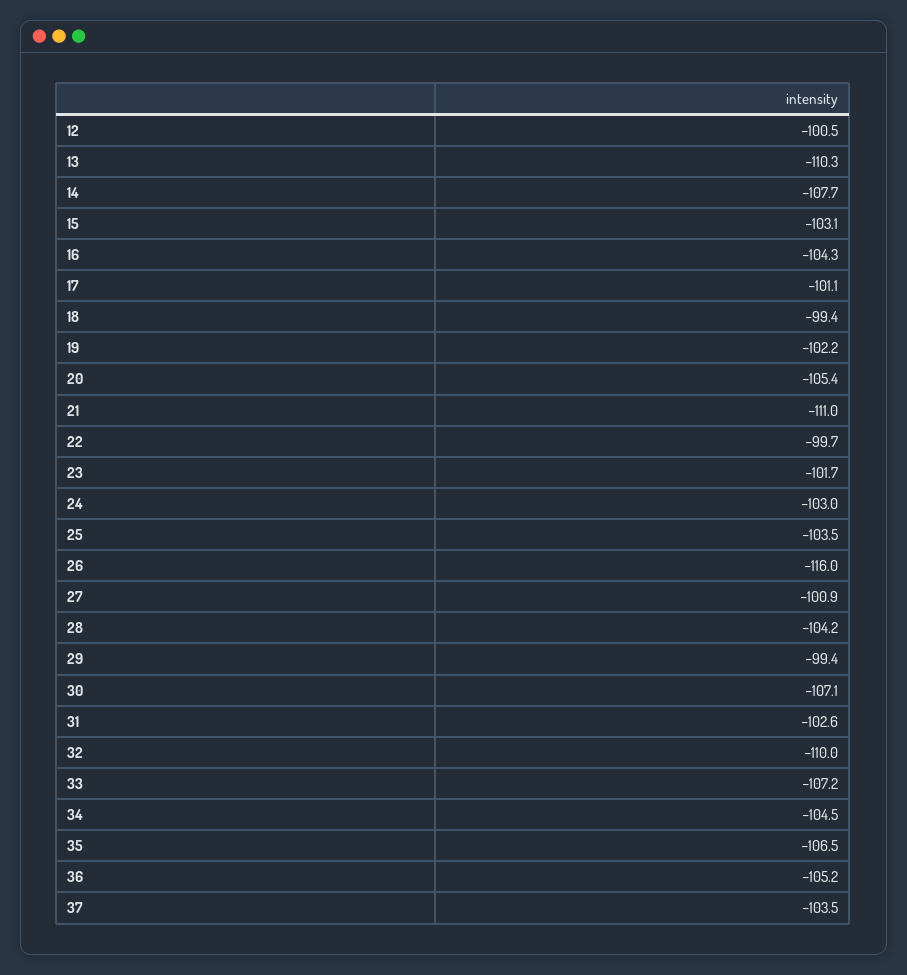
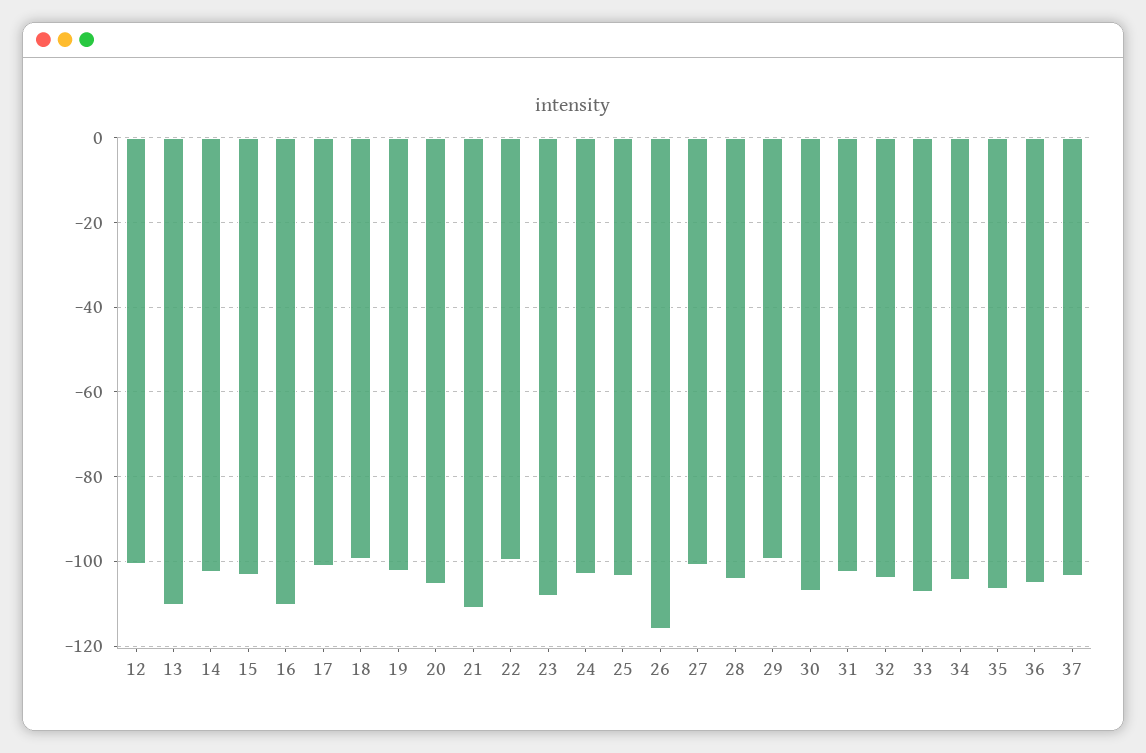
  {
    "12": -100.5,
    "13": -110.3,
-   "14": -107.7,
+   "14": -102,
    "15": -103.1,
-   "16": -104.3,
+   "16": -110,
    "17": -101.1,
    "18": -99.4,
    "19": -102.2,
    "20": -105.4,
    "21": -111,
    "22": -99.7,
-   "23": -101.7,
+   "23": -108,
    "24": -103,
    "25": -103.5,
    "26": -116,
    "27": -100.9,
    "28": -104.2,
    "29": -99.4,
    "30": -107.1,
    "31": -102.6,
-   "32": -110,
+   "32": -104,
    "33": -107.2,
    "34": -104.5,
    "35": -106.5,
    "36": -105.2,
    "37": -103.5
  }

